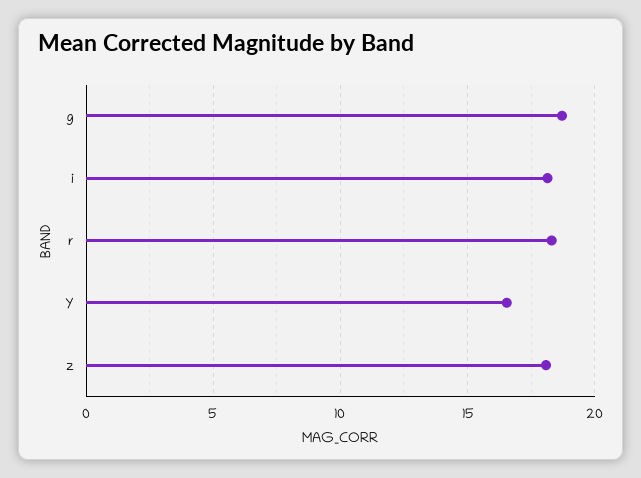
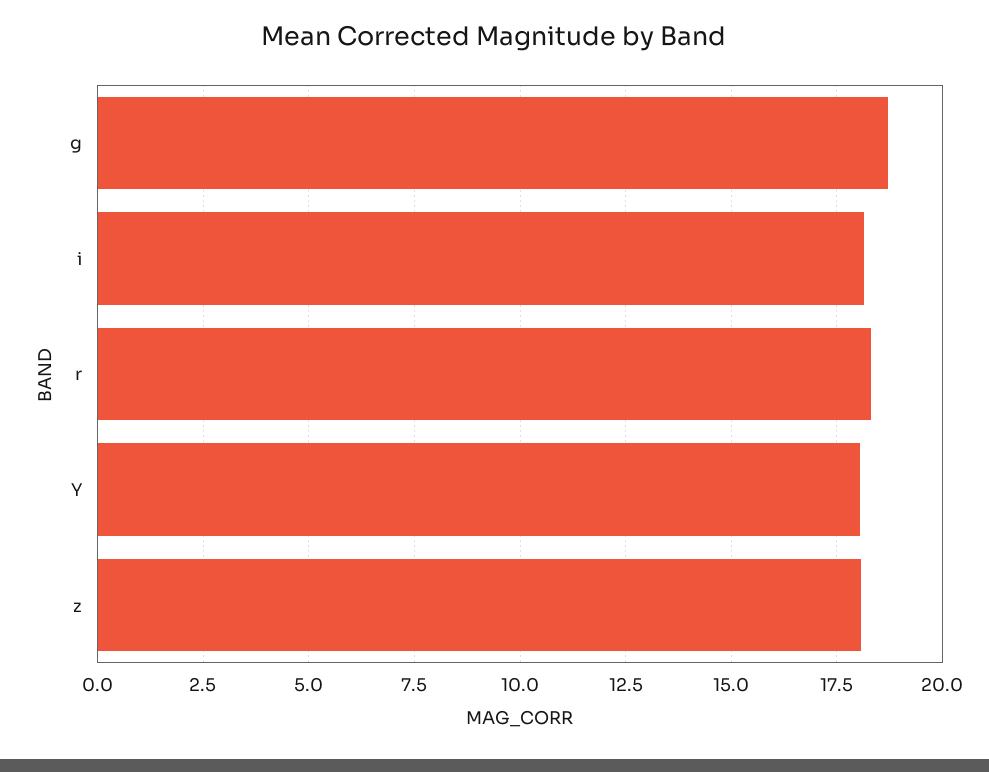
  {
    "g": 18.75,
    "i": 18.25,
    "r": 18.25,
-   "Y": 16.5,
+   "Y": 18,
    "z": 18
  }

